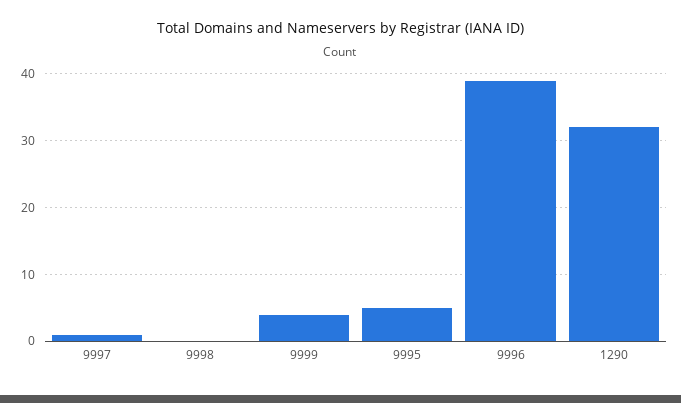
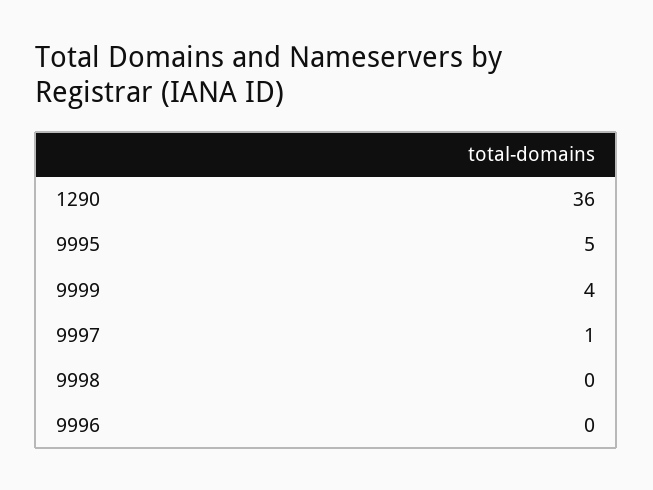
  {
    "9997": 1,
    "9998": 0,
    "9999": 4,
    "9995": 5,
-   "9996": 39,
+   "9996": 0,
-   "1290": 32
+   "1290": 36
  }

